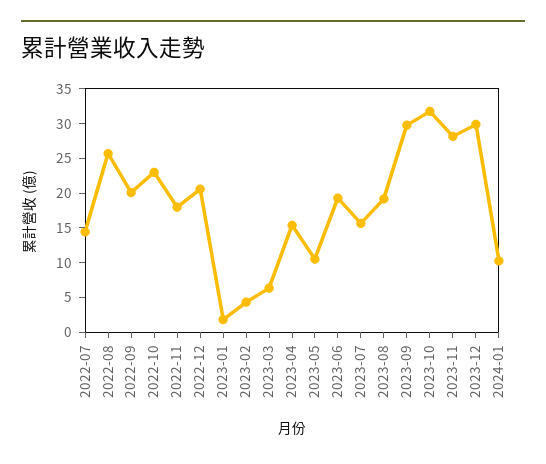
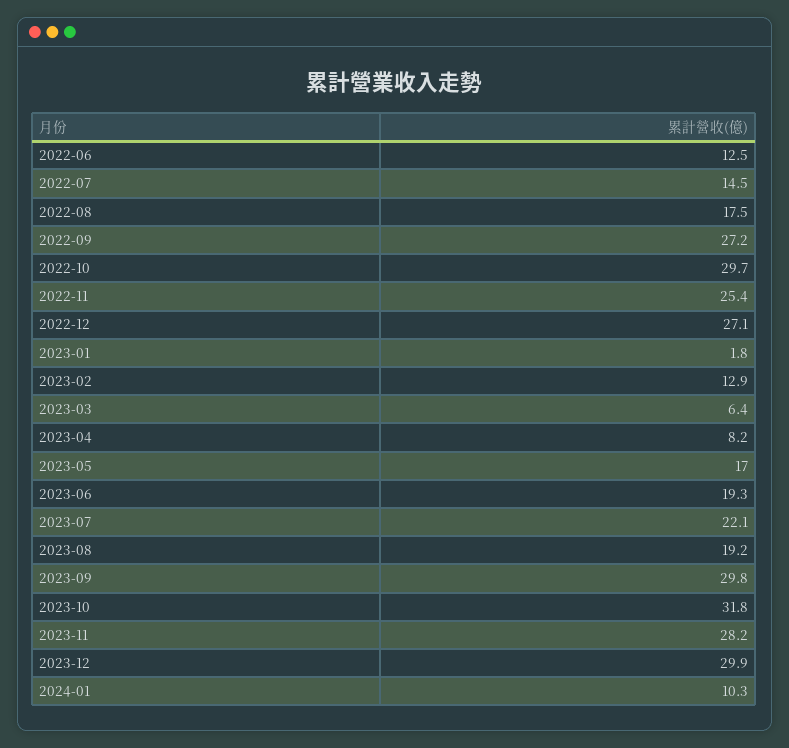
  {
    "2022-07": 14.5,
-   "2022-08": 25,
+   "2022-08": 17.5,
-   "2022-09": 20,
+   "2022-09": 27.2,
-   "2022-10": 22.5,
+   "2022-10": 29.7,
-   "2022-11": 17.5,
+   "2022-11": 25.4,
-   "2022-12": 20,
+   "2022-12": 27.1,
    "2023-01": 1.8,
-   "2023-02": 5,
+   "2023-02": 12.9,
    "2023-03": 6.4,
-   "2023-04": 15,
+   "2023-04": 8.2,
-   "2023-05": 10,
+   "2023-05": 17,
    "2023-06": 19.3,
-   "2023-07": 15,
+   "2023-07": 22.1,
    "2023-08": 19.2,
    "2023-09": 29.8,
    "2023-10": 31.8,
    "2023-11": 28.2,
    "2023-12": 29.9,
-   "2024-01": 10.3
+   "2024-01": 10.3,
+   "2022-06": 12.5
  }

